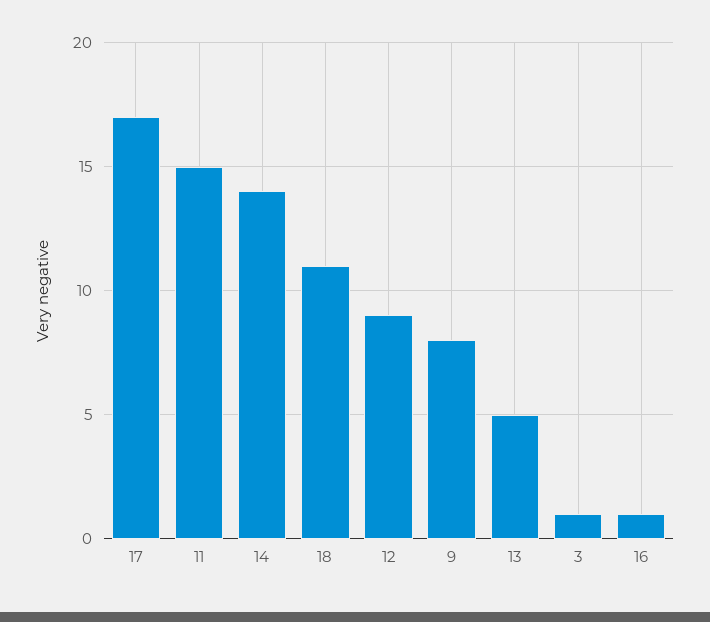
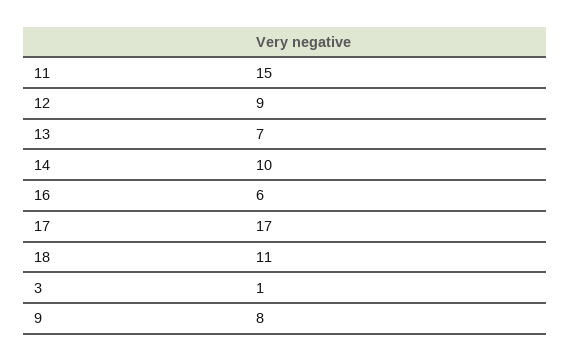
  {
    "17": 17,
    "11": 15,
-   "14": 14,
+   "14": 10,
    "18": 11,
    "12": 9,
    "9": 8,
-   "13": 5,
+   "13": 7,
    "3": 1,
-   "16": 1
+   "16": 6
  }

